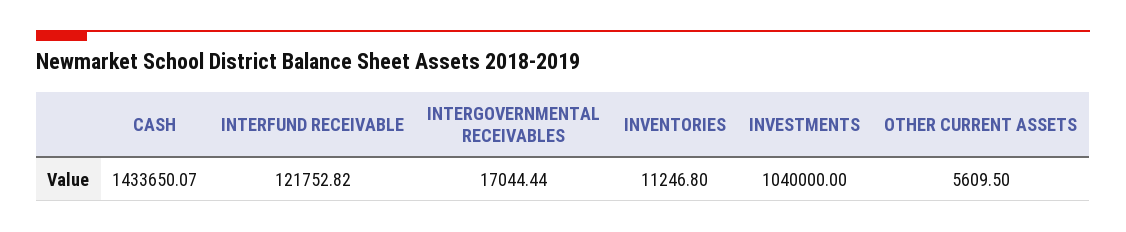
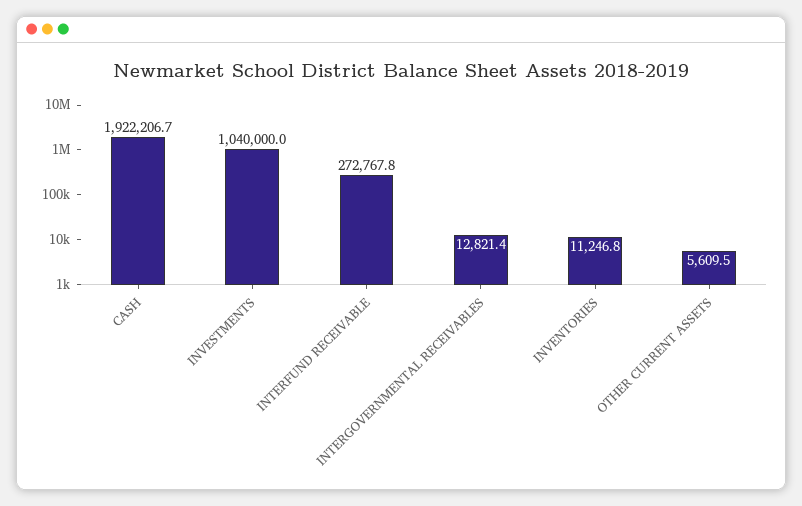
  {
-   "CASH": 1433650.07,
+   "CASH": 1922206.7,
-   "INTERFUND RECEIVABLE": 121752.82,
+   "INTERFUND RECEIVABLE": 272767.8,
-   "INTERGOVERNMENTAL RECEIVABLES": 17044.44,
+   "INTERGOVERNMENTAL RECEIVABLES": 12821.4,
    "INVENTORIES": 11246.8,
    "INVESTMENTS": 1040000,
    "OTHER CURRENT ASSETS": 5609.5
  }

